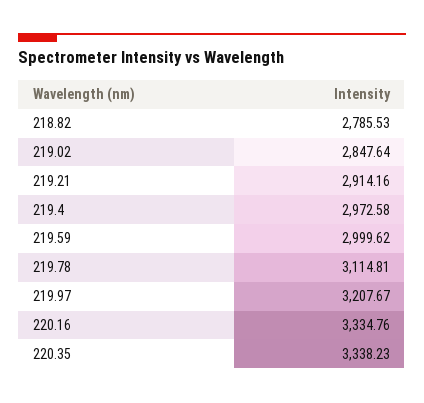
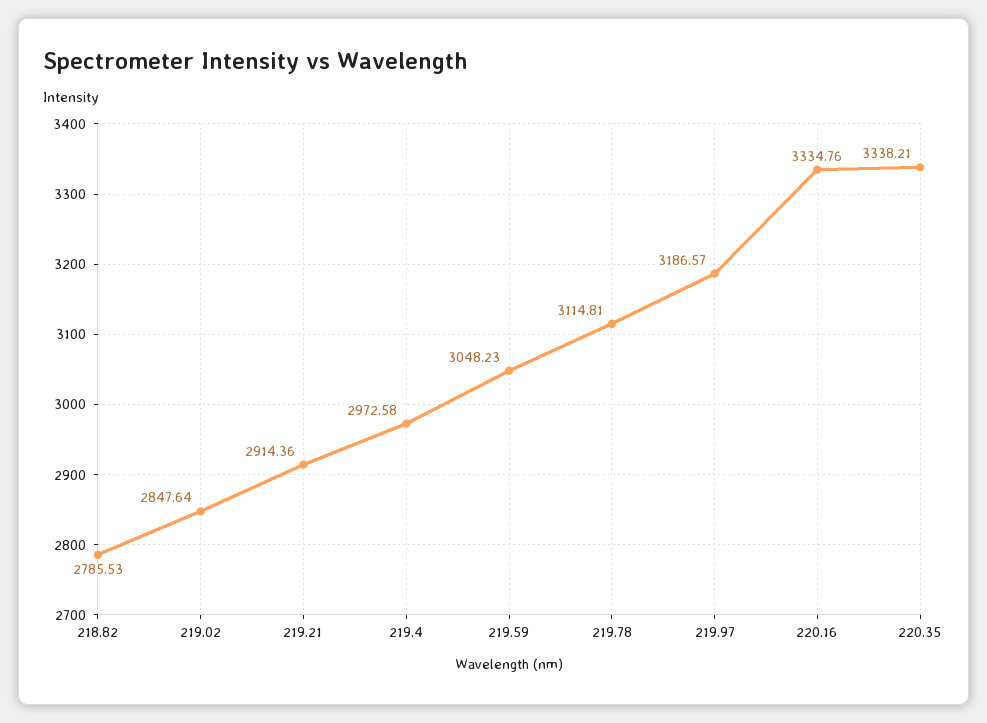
  {
    "218.82": 2785.53,
    "219.02": 2847.64,
-   "219.21": 2914.16,
+   "219.21": 2914.36,
    "219.4": 2972.58,
-   "219.59": 2999.62,
+   "219.59": 3048.23,
    "219.78": 3114.81,
-   "219.97": 3207.67,
+   "219.97": 3186.57,
    "220.16": 3334.76,
-   "220.35": 3338.23
+   "220.35": 3338.21
  }

